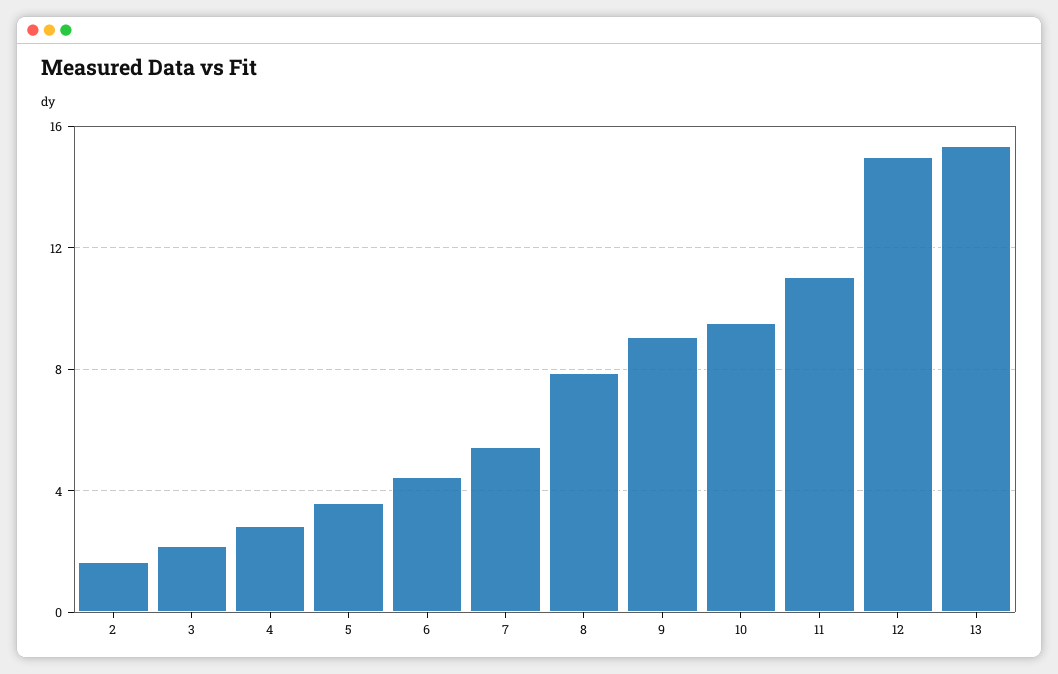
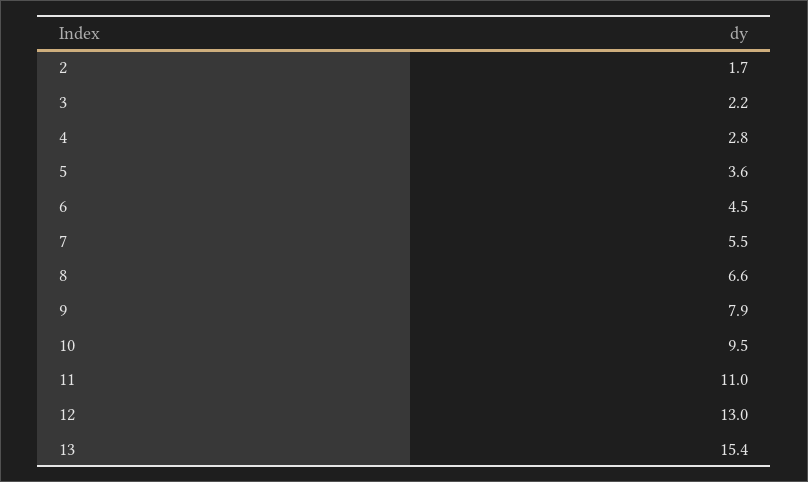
  {
    "2": 1.7,
    "3": 2.2,
    "4": 2.8,
    "5": 3.6,
    "6": 4.5,
    "7": 5.5,
-   "8": 8,
+   "8": 6.6,
-   "9": 9,
+   "9": 7.9,
    "10": 9.5,
    "11": 11,
-   "12": 15,
+   "12": 13,
    "13": 15.4
  }

